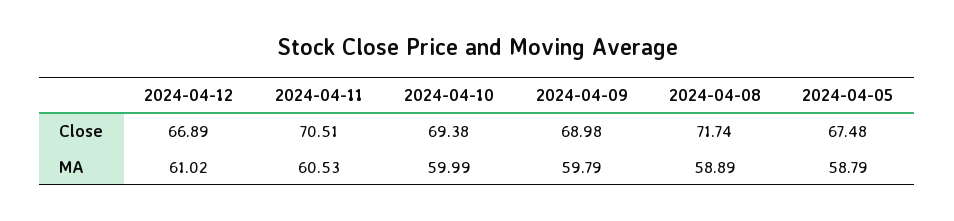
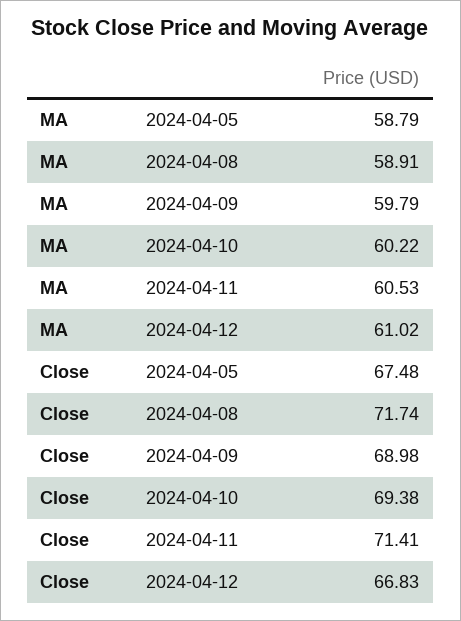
  {
    "2024-04-12": {
-     "Close": 66.89,
+     "Close": 66.83,
      "MA": 61.02
    },
    "2024-04-11": {
-     "Close": 70.51,
+     "Close": 71.41,
      "MA": 60.53
    },
    "2024-04-10": {
      "Close": 69.38,
-     "MA": 59.99
+     "MA": 60.22
    },
    "2024-04-09": {
      "Close": 68.98,
      "MA": 59.79
    },
    "2024-04-08": {
      "Close": 71.74,
-     "MA": 58.89
+     "MA": 58.91
    },
    "2024-04-05": {
      "Close": 67.48,
      "MA": 58.79
    }
  }

